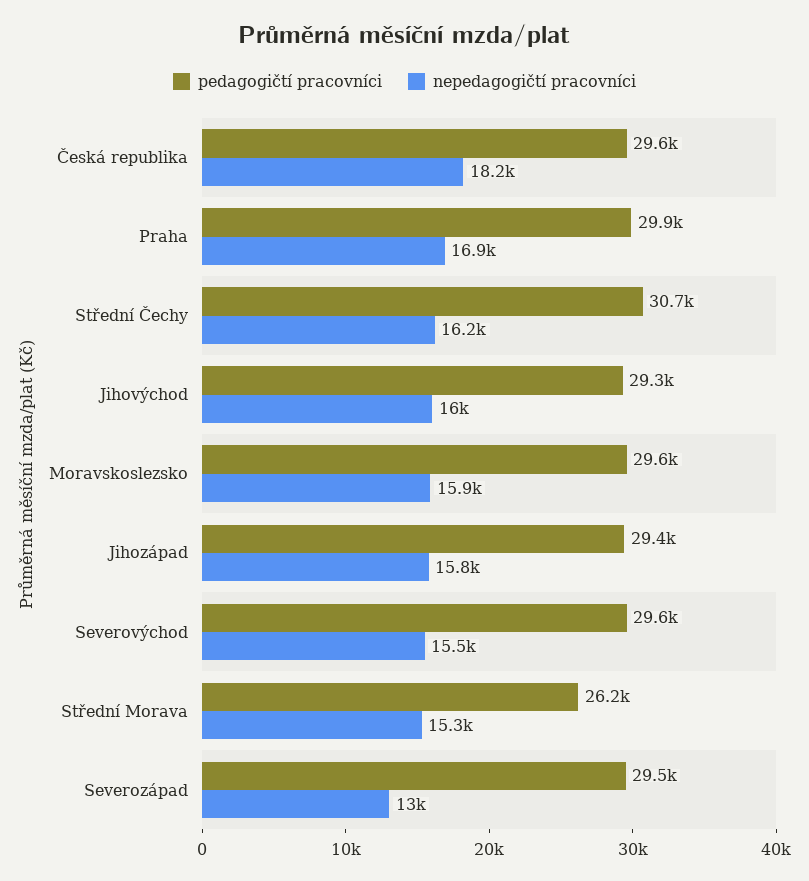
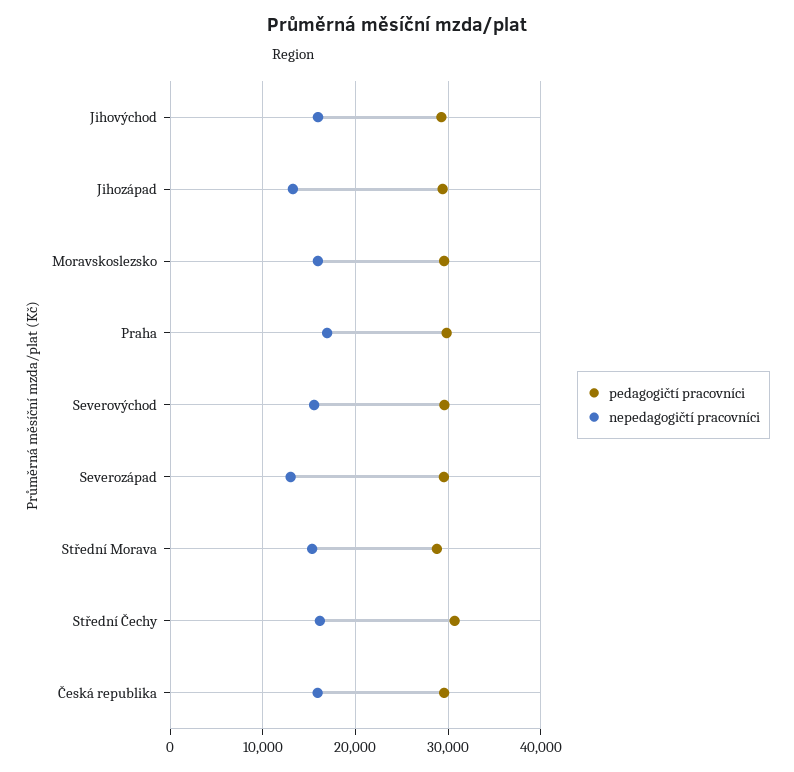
  {
    "pedagogičtí pracovníci": {
      "Česká republika": 29600,
      "Praha": 29900,
      "Střední Čechy": 30700,
      "Jihovýchod": 29300,
      "Moravskoslezsko": 29600,
      "Jihozápad": 29400,
      "Severovýchod": 29600,
-     "Střední Morava": 26200,
+     "Střední Morava": 29000,
      "Severozápad": 29500
    },
    "nepedagogičtí pracovníci": {
-     "Česká republika": 18200,
+     "Česká republika": 16000,
      "Praha": 16900,
      "Střední Čechy": 16200,
      "Jihovýchod": 16000,
      "Moravskoslezsko": 15900,
-     "Jihozápad": 15800,
+     "Jihozápad": 13000,
      "Severovýchod": 15500,
      "Střední Morava": 15300,
      "Severozápad": 13000
    }
  }

